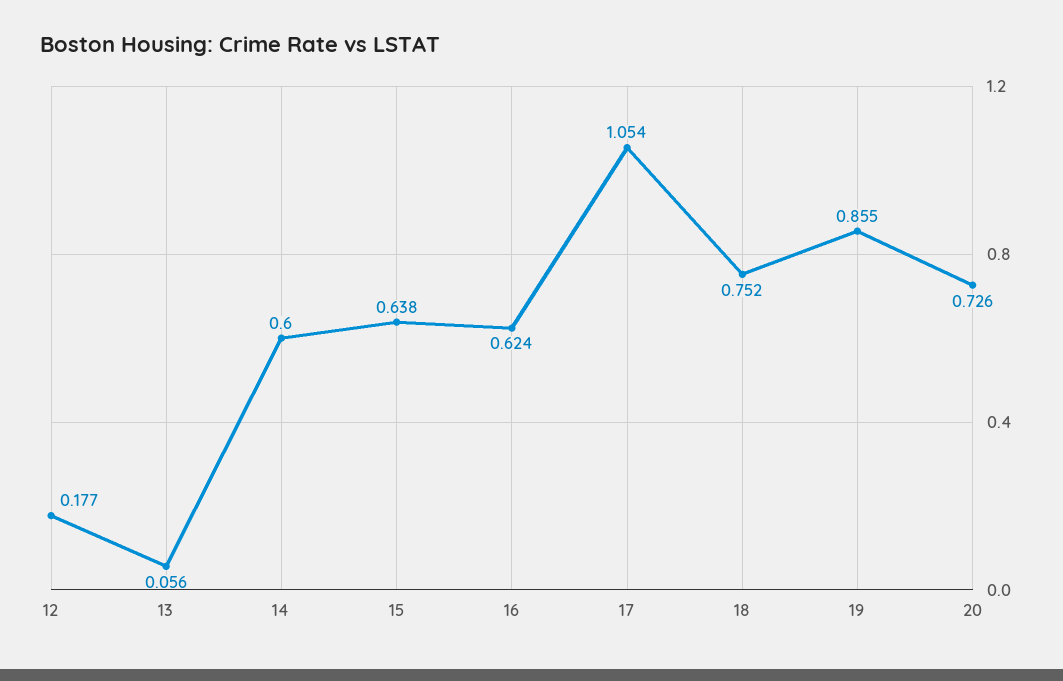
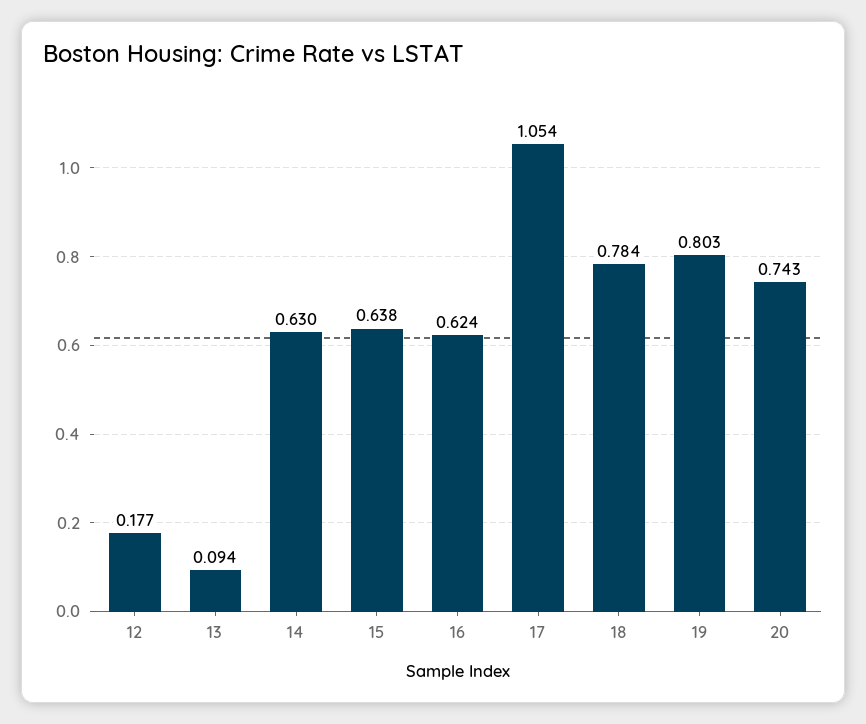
  {
    "12": 0.177,
-   "13": 0.056,
+   "13": 0.094,
-   "14": 0.6,
+   "14": 0.63,
    "15": 0.638,
    "16": 0.624,
    "17": 1.054,
-   "18": 0.752,
+   "18": 0.784,
-   "19": 0.855,
+   "19": 0.803,
-   "20": 0.726
+   "20": 0.743
  }

